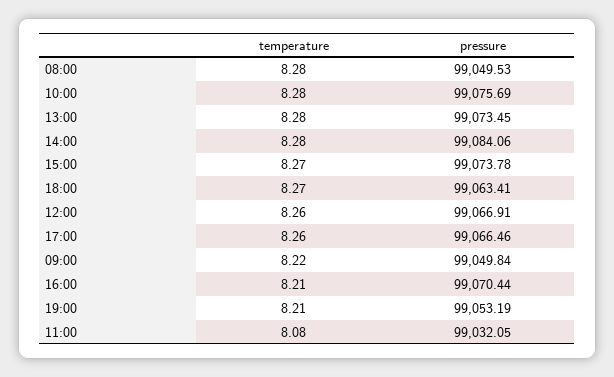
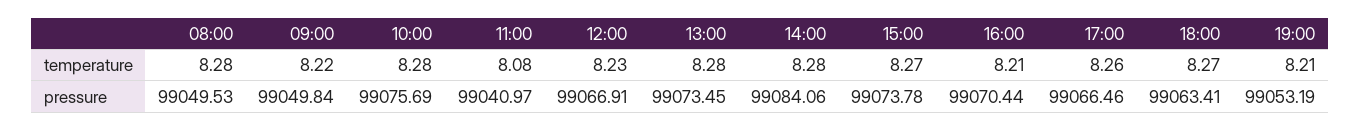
  {
    "temperature": {
      "08:00": 8.28,
      "10:00": 8.28,
      "13:00": 8.28,
      "14:00": 8.28,
      "15:00": 8.27,
      "18:00": 8.27,
-     "12:00": 8.26,
+     "12:00": 8.23,
      "17:00": 8.26,
      "09:00": 8.22,
      "16:00": 8.21,
      "19:00": 8.21,
      "11:00": 8.08
    },
    "pressure": {
      "08:00": 99049.53,
      "10:00": 99075.69,
      "13:00": 99073.45,
      "14:00": 99084.06,
      "15:00": 99073.78,
      "18:00": 99063.41,
      "12:00": 99066.91,
      "17:00": 99066.46,
      "09:00": 99049.84,
      "16:00": 99070.44,
      "19:00": 99053.19,
-     "11:00": 99032.05
+     "11:00": 99040.97
    }
  }

